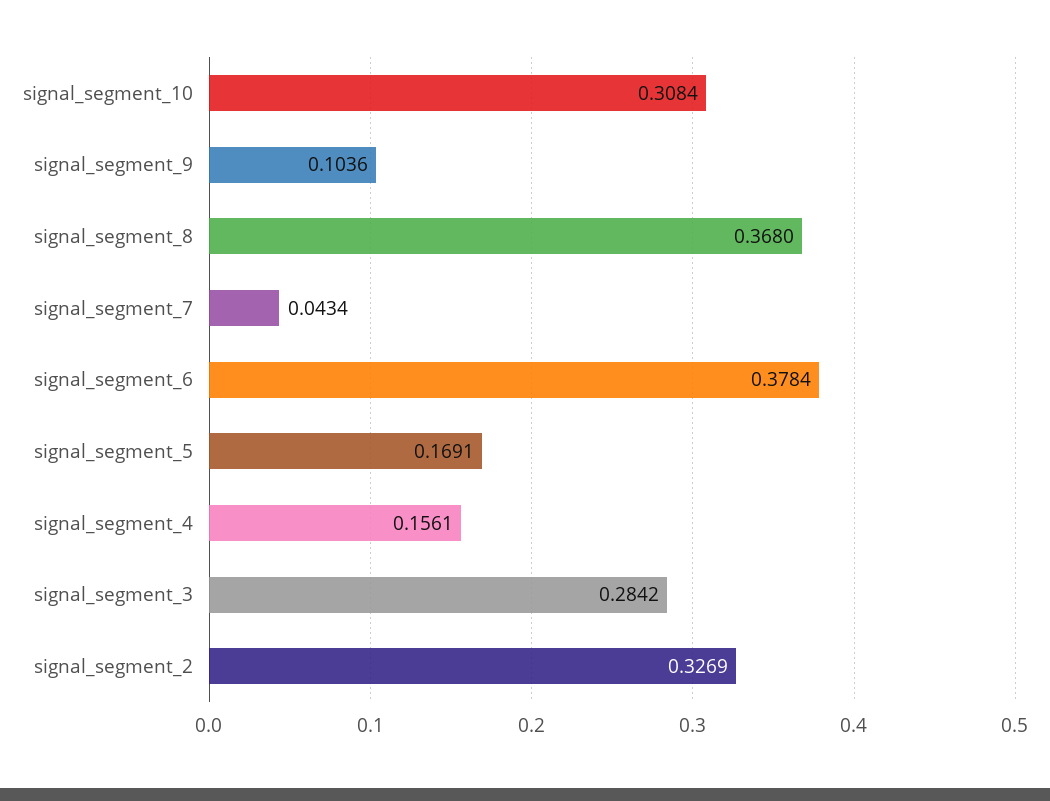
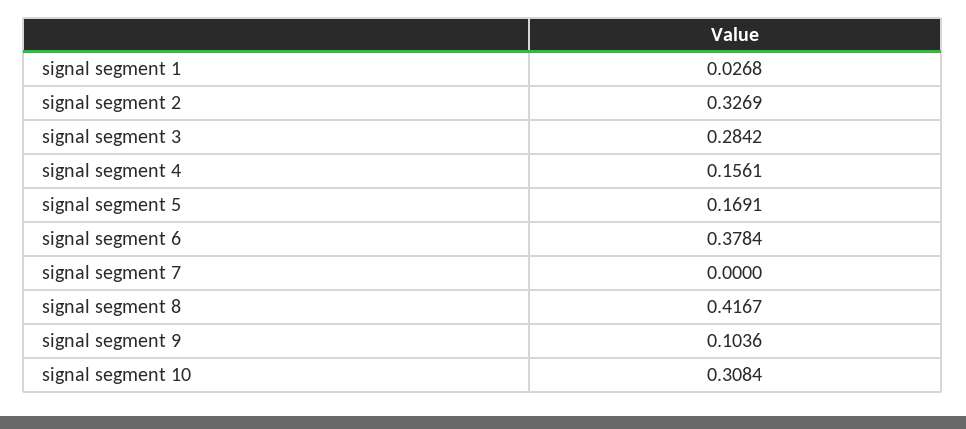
  {
    "signal_segment_10": 0.3084,
    "signal_segment_9": 0.1036,
-   "signal_segment_8": 0.368,
+   "signal_segment_8": 0.4167,
-   "signal_segment_7": 0.0434,
+   "signal_segment_7": 0,
    "signal_segment_6": 0.3784,
    "signal_segment_5": 0.1691,
    "signal_segment_4": 0.1561,
    "signal_segment_3": 0.2842,
-   "signal_segment_2": 0.3269
+   "signal_segment_2": 0.3269,
+   "signal segment 1": 0.0268
  }

